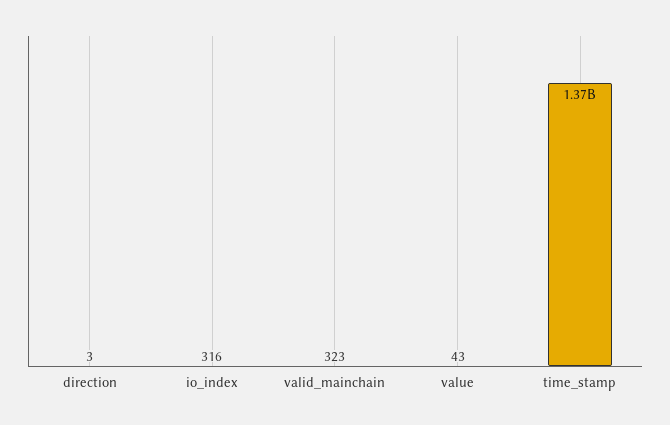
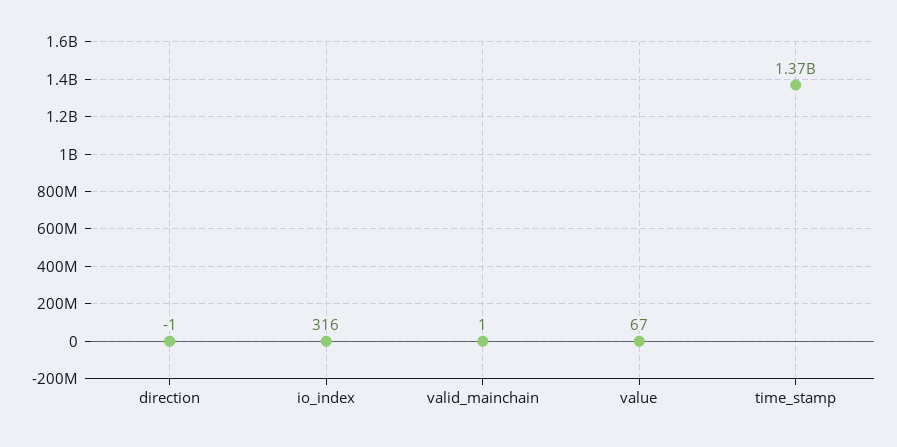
  {
-   "direction": 3,
+   "direction": -1,
    "io_index": 316,
-   "valid_mainchain": 323,
+   "valid_mainchain": 1,
-   "value": 43,
+   "value": 67,
    "time_stamp": 1370000000
  }

